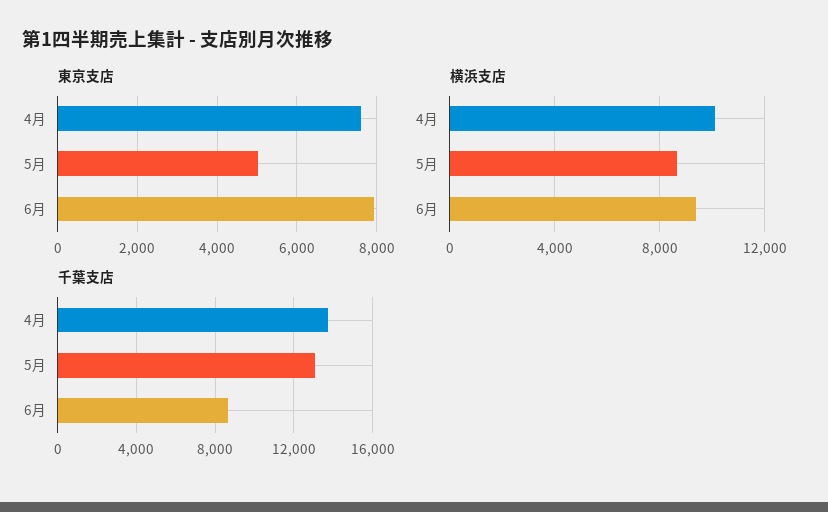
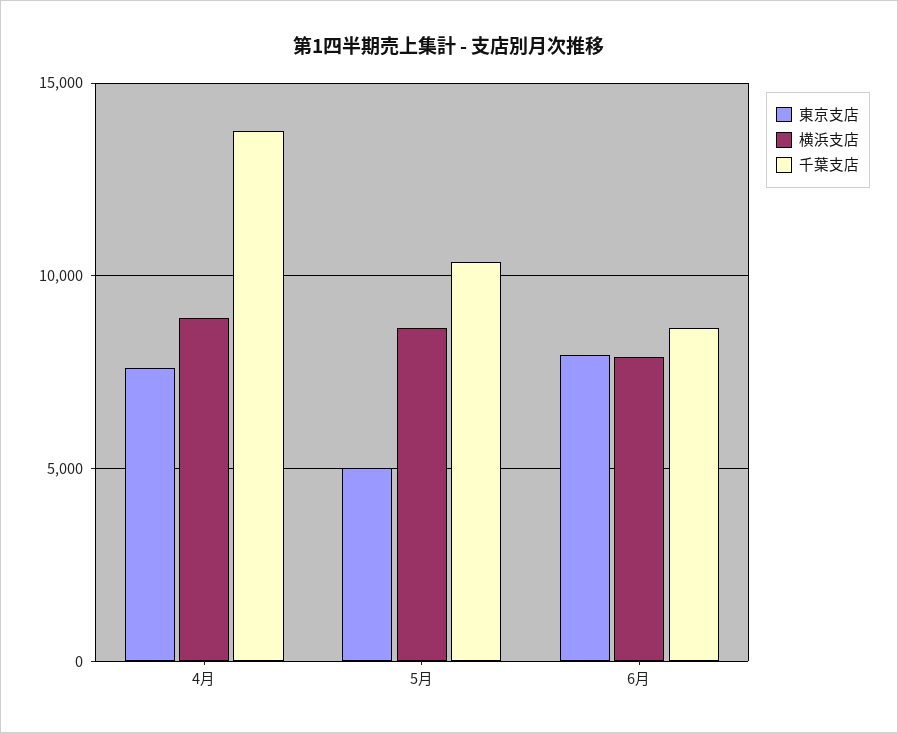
  {
    "東京支店": {
      "4月": 7600,
      "5月": 5000,
      "6月": 8000
    },
    "横浜支店": {
-     "4月": 10000,
+     "4月": 9000,
      "5月": 8500,
-     "6月": 9500
+     "6月": 8000
    },
    "千葉支店": {
      "4月": 14000,
-     "5月": 13000,
+     "5月": 10500,
      "6月": 8500
    }
  }

